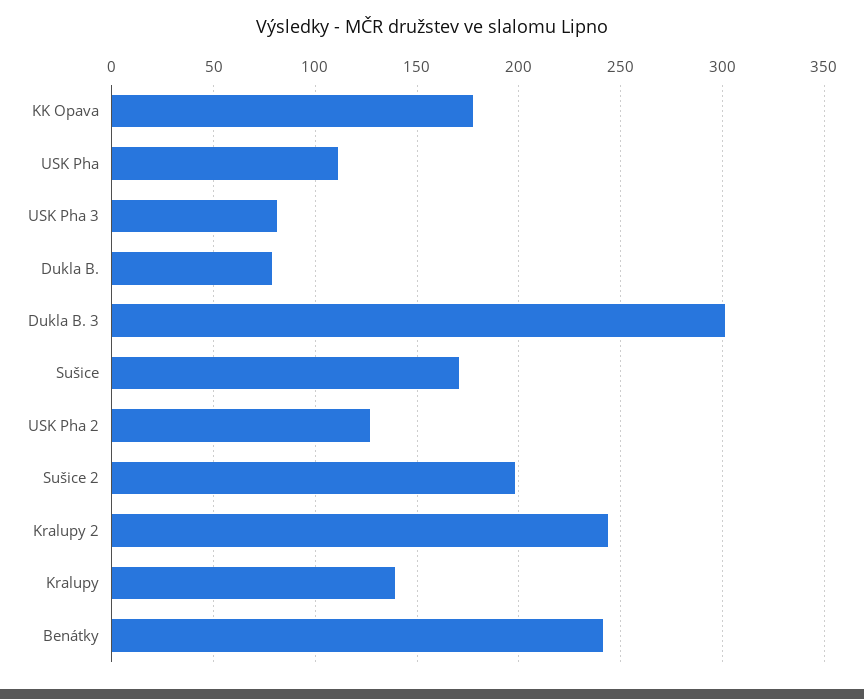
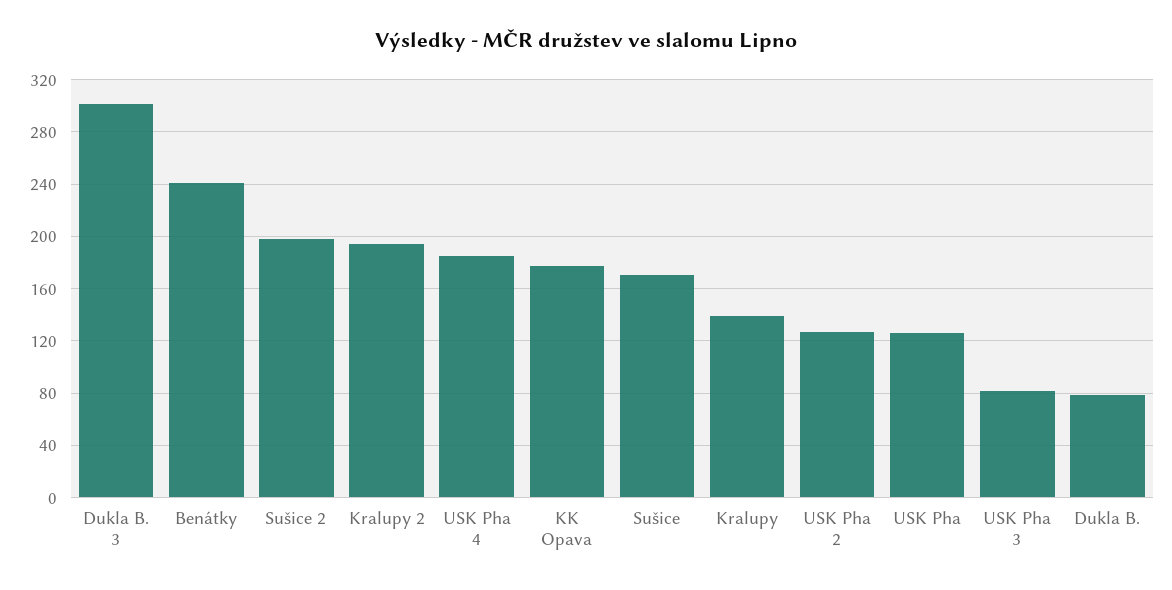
  {
    "KK Opava": 175,
-   "USK Pha": 110,
+   "USK Pha": 125,
    "USK Pha 3": 80,
    "Dukla B.": 80,
    "Dukla B. 3": 300,
    "Sušice": 170,
    "USK Pha 2": 125,
    "Sušice 2": 200,
-   "Kralupy 2": 245,
+   "Kralupy 2": 195,
    "Kralupy": 140,
-   "Benátky": 240
+   "Benátky": 240,
+   "USK Pha 4": 185
  }

